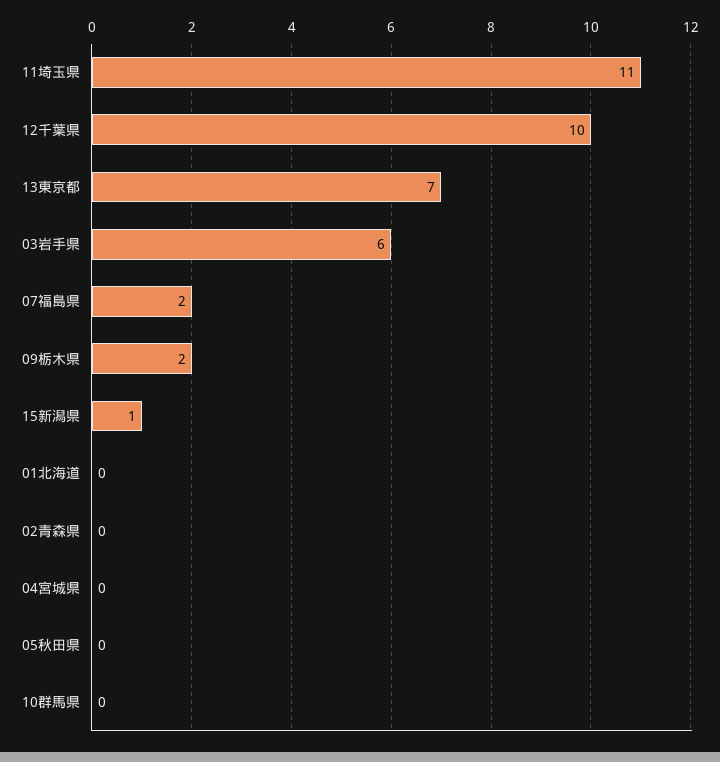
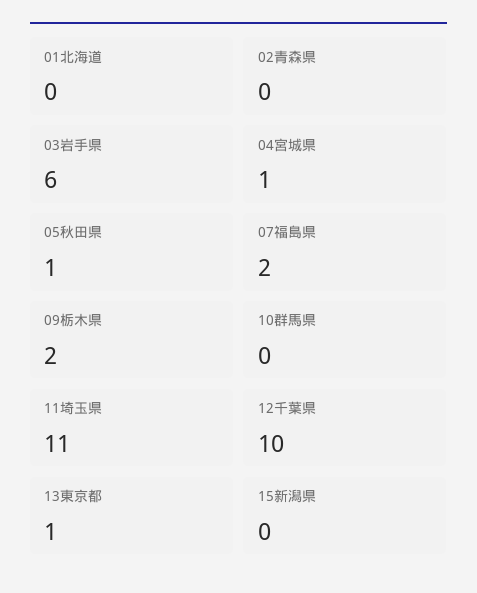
  {
    "11埼玉県": 11,
    "12千葉県": 10,
-   "13東京都": 7,
+   "13東京都": 1,
    "03岩手県": 6,
    "07福島県": 2,
    "09栃木県": 2,
-   "15新潟県": 1,
+   "15新潟県": 0,
    "01北海道": 0,
    "02青森県": 0,
-   "04宮城県": 0,
+   "04宮城県": 1,
-   "05秋田県": 0,
+   "05秋田県": 1,
    "10群馬県": 0
  }

